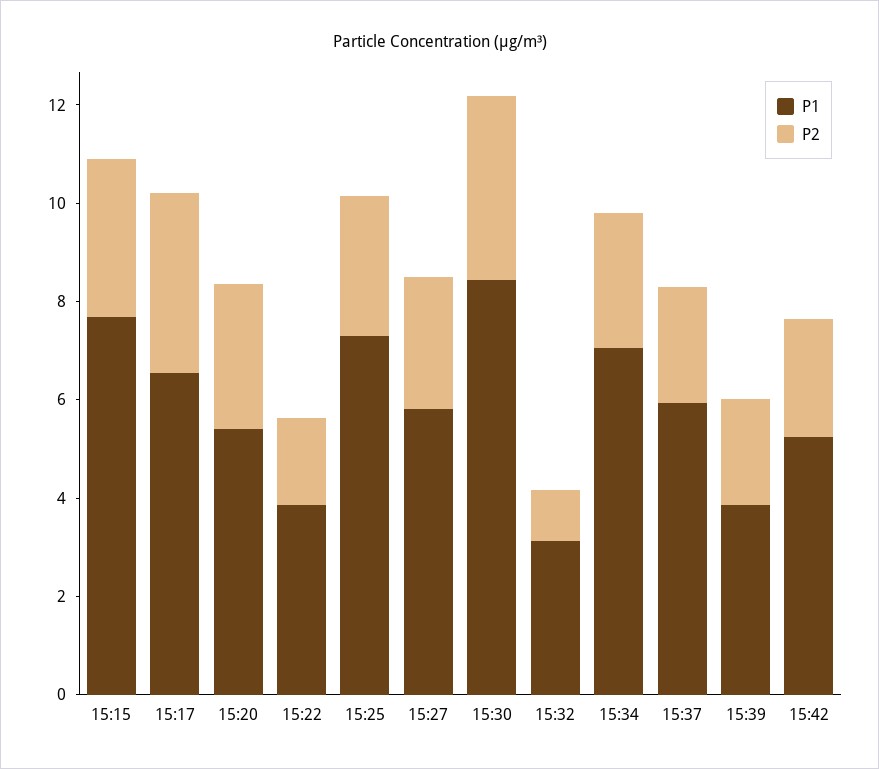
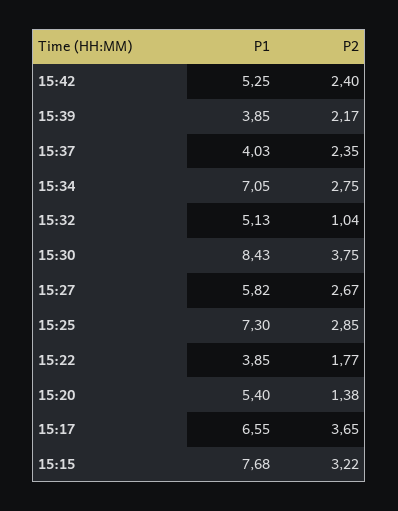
  {
    "P1": {
      "15:15": 7.68,
      "15:17": 6.55,
      "15:20": 5.4,
      "15:22": 3.85,
      "15:25": 7.3,
      "15:27": 5.82,
      "15:30": 8.43,
-     "15:32": 3,
+     "15:32": 5.13,
      "15:34": 7.05,
-     "15:37": 6,
+     "15:37": 4.03,
      "15:39": 3.85,
      "15:42": 5.25
    },
    "P2": {
      "15:15": 3.22,
      "15:17": 3.65,
-     "15:20": 3,
+     "15:20": 1.38,
      "15:22": 1.77,
      "15:25": 2.85,
      "15:27": 2.67,
      "15:30": 3.75,
      "15:32": 1.04,
      "15:34": 2.75,
      "15:37": 2.35,
      "15:39": 2.17,
      "15:42": 2.4
    }
  }

